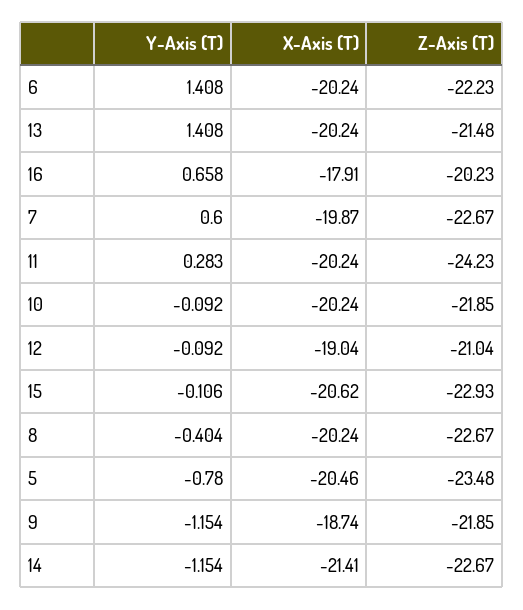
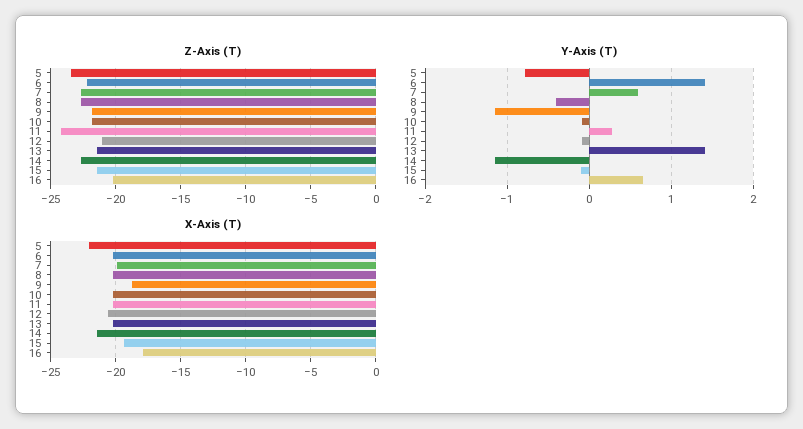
  {
    "Y-Axis (T)": {
      "6": 1.408,
      "13": 1.408,
      "16": 0.658,
      "7": 0.6,
      "11": 0.283,
      "10": -0.092,
      "12": -0.092,
      "15": -0.106,
      "8": -0.404,
      "5": -0.78,
      "9": -1.154,
      "14": -1.154
    },
    "X-Axis (T)": {
      "6": -20.24,
      "13": -20.24,
      "16": -17.91,
      "7": -19.87,
      "11": -20.24,
      "10": -20.24,
-     "12": -19.04,
+     "12": -20.5,
-     "15": -20.62,
+     "15": -19.5,
      "8": -20.24,
-     "5": -20.46,
+     "5": -22,
      "9": -18.74,
      "14": -21.41
    },
    "Z-Axis (T)": {
      "6": -22.23,
      "13": -21.48,
      "16": -20.23,
      "7": -22.67,
      "11": -24.23,
      "10": -21.85,
      "12": -21.04,
-     "15": -22.93,
+     "15": -21.5,
      "8": -22.67,
      "5": -23.48,
      "9": -21.85,
      "14": -22.67
    }
  }

